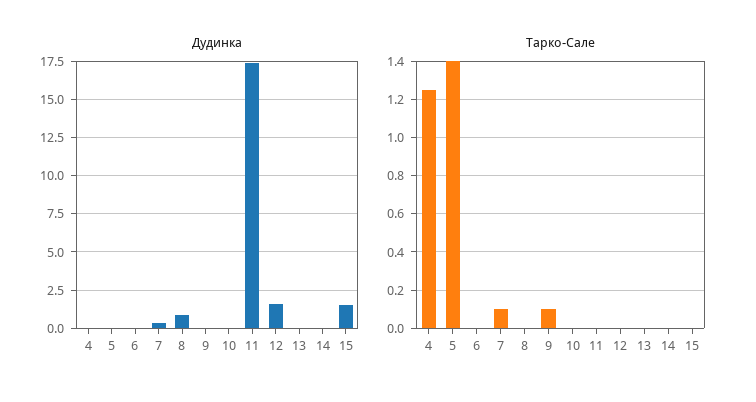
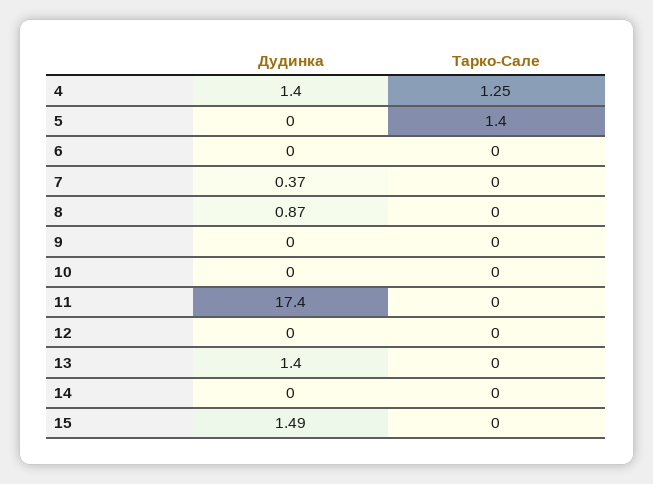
  {
    "Дудинка": {
-     "4": 0,
+     "4": 1.4,
      "5": 0,
      "6": 0,
      "7": 0.37,
      "8": 0.87,
      "9": 0,
      "10": 0,
      "11": 17.4,
-     "12": 1.5,
+     "12": 0,
-     "13": 0,
+     "13": 1.4,
      "14": 0,
      "15": 1.49
    },
    "Тарко-Сале": {
      "4": 1.25,
      "5": 1.4,
      "6": 0,
-     "7": 0.1,
+     "7": 0,
      "8": 0,
-     "9": 0.1,
+     "9": 0,
      "10": 0,
      "11": 0,
      "12": 0,
      "13": 0,
      "14": 0,
      "15": 0
    }
  }

